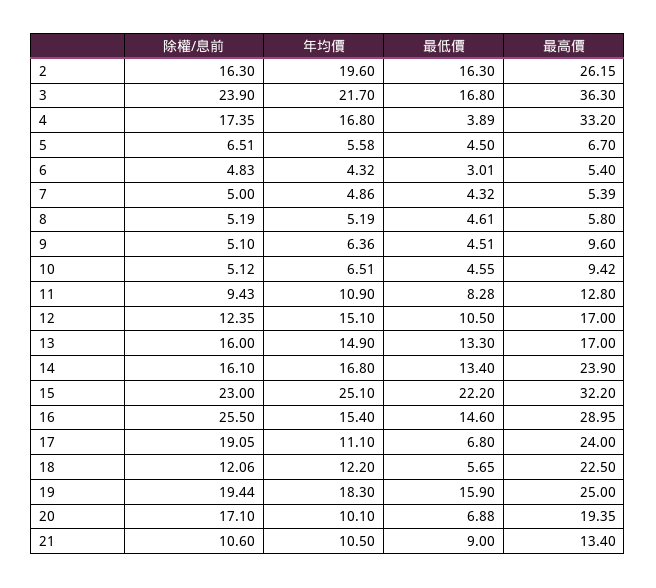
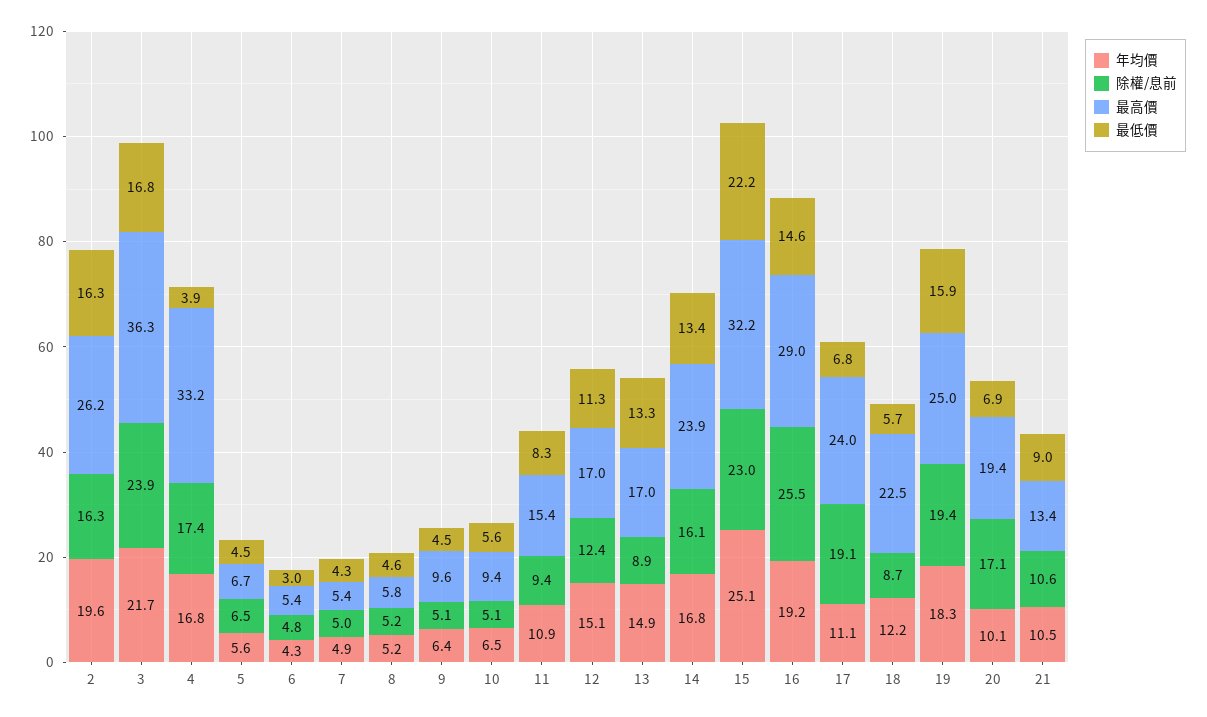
  {
    "除權/息前": {
      "2": 16.3,
      "3": 23.9,
      "4": 17.35,
      "5": 6.51,
      "6": 4.83,
      "7": 5,
      "8": 5.19,
      "9": 5.1,
      "10": 5.12,
      "11": 9.43,
      "12": 12.35,
-     "13": 16,
+     "13": 8.9,
      "14": 16.1,
      "15": 23,
      "16": 25.5,
      "17": 19.05,
-     "18": 12.06,
+     "18": 8.7,
      "19": 19.44,
      "20": 17.1,
      "21": 10.6
    },
    "年均價": {
      "2": 19.6,
      "3": 21.7,
      "4": 16.8,
      "5": 5.58,
      "6": 4.32,
      "7": 4.86,
      "8": 5.19,
      "9": 6.36,
      "10": 6.51,
      "11": 10.9,
      "12": 15.1,
      "13": 14.9,
      "14": 16.8,
      "15": 25.1,
-     "16": 15.4,
+     "16": 19.2,
      "17": 11.1,
      "18": 12.2,
      "19": 18.3,
      "20": 10.1,
      "21": 10.5
    },
    "最低價": {
      "2": 16.3,
      "3": 16.8,
      "4": 3.89,
      "5": 4.5,
      "6": 3.01,
      "7": 4.32,
      "8": 4.61,
      "9": 4.51,
-     "10": 4.55,
+     "10": 5.6,
      "11": 8.28,
-     "12": 10.5,
+     "12": 11.3,
      "13": 13.3,
      "14": 13.4,
      "15": 22.2,
      "16": 14.6,
      "17": 6.8,
      "18": 5.65,
      "19": 15.9,
      "20": 6.88,
      "21": 9
    },
    "最高價": {
      "2": 26.15,
      "3": 36.3,
      "4": 33.2,
      "5": 6.7,
      "6": 5.4,
      "7": 5.39,
      "8": 5.8,
      "9": 9.6,
      "10": 9.42,
-     "11": 12.8,
+     "11": 15.4,
      "12": 17,
      "13": 17,
      "14": 23.9,
      "15": 32.2,
      "16": 28.95,
      "17": 24,
      "18": 22.5,
      "19": 25,
      "20": 19.35,
      "21": 13.4
    }
  }

